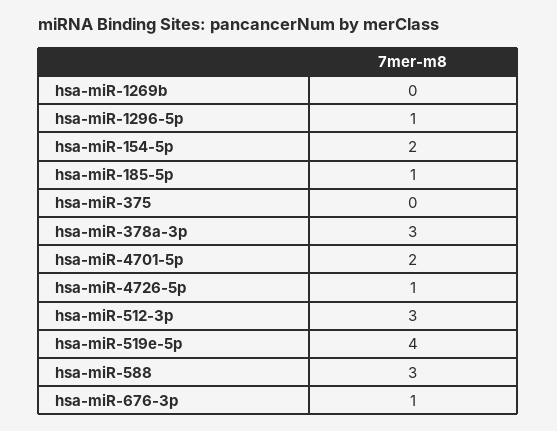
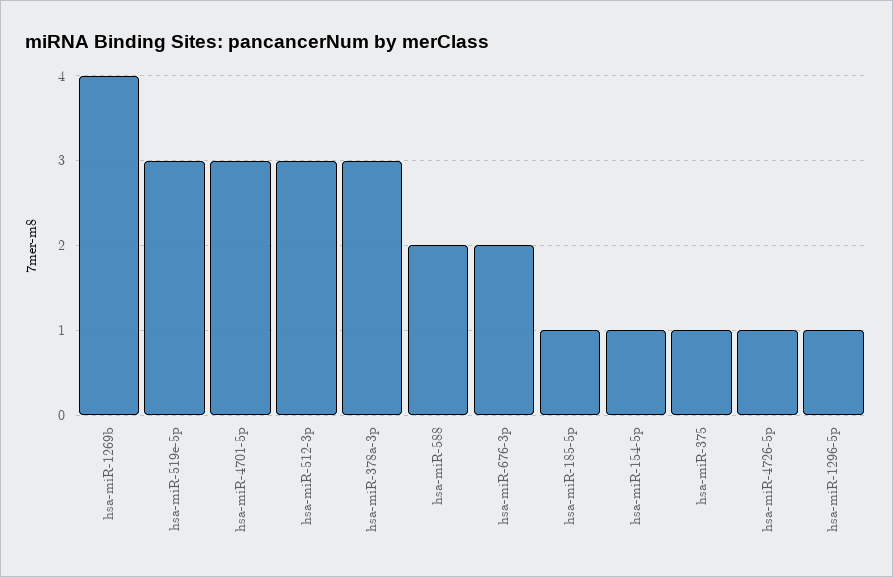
  {
-   "hsa-miR-1269b": 0,
+   "hsa-miR-1269b": 4,
    "hsa-miR-1296-5p": 1,
-   "hsa-miR-154-5p": 2,
+   "hsa-miR-154-5p": 1,
    "hsa-miR-185-5p": 1,
-   "hsa-miR-375": 0,
+   "hsa-miR-375": 1,
    "hsa-miR-378a-3p": 3,
-   "hsa-miR-4701-5p": 2,
+   "hsa-miR-4701-5p": 3,
    "hsa-miR-4726-5p": 1,
    "hsa-miR-512-3p": 3,
-   "hsa-miR-519e-5p": 4,
+   "hsa-miR-519e-5p": 3,
-   "hsa-miR-588": 3,
+   "hsa-miR-588": 2,
-   "hsa-miR-676-3p": 1
+   "hsa-miR-676-3p": 2
  }

